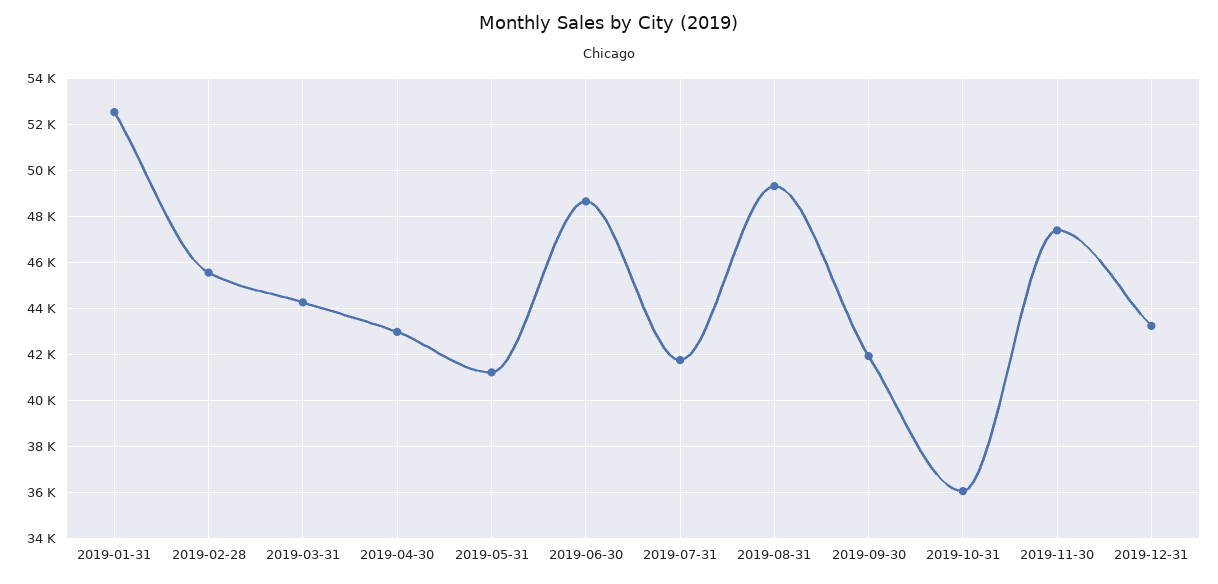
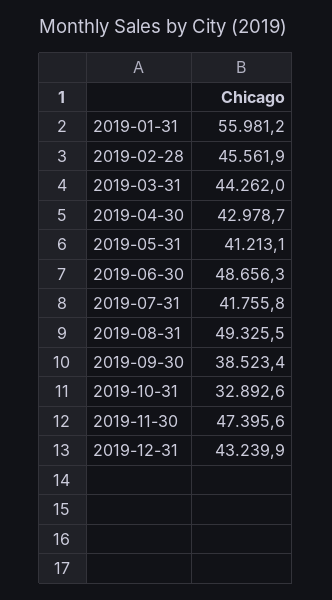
  {
-   "2019-01-31": 52500,
+   "2019-01-31": 55981.2,
    "2019-02-28": 45561.9,
    "2019-03-31": 44262,
    "2019-04-30": 42978.7,
    "2019-05-31": 41213.1,
    "2019-06-30": 48656.3,
    "2019-07-31": 41755.8,
    "2019-08-31": 49325.5,
-   "2019-09-30": 42000,
+   "2019-09-30": 38523.4,
-   "2019-10-31": 36000,
+   "2019-10-31": 32892.6,
    "2019-11-30": 47395.6,
    "2019-12-31": 43239.9
  }

